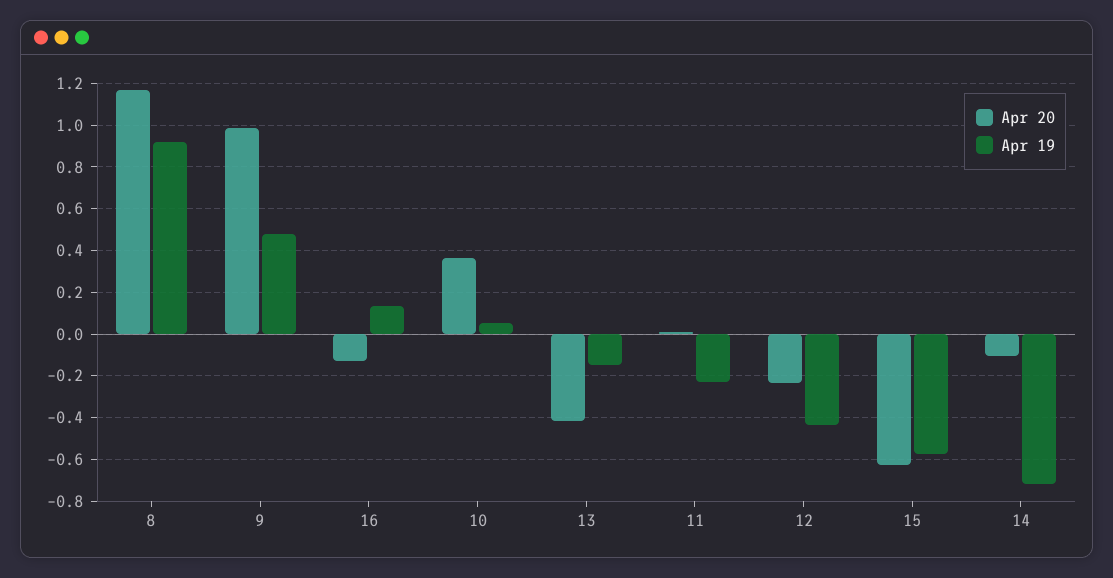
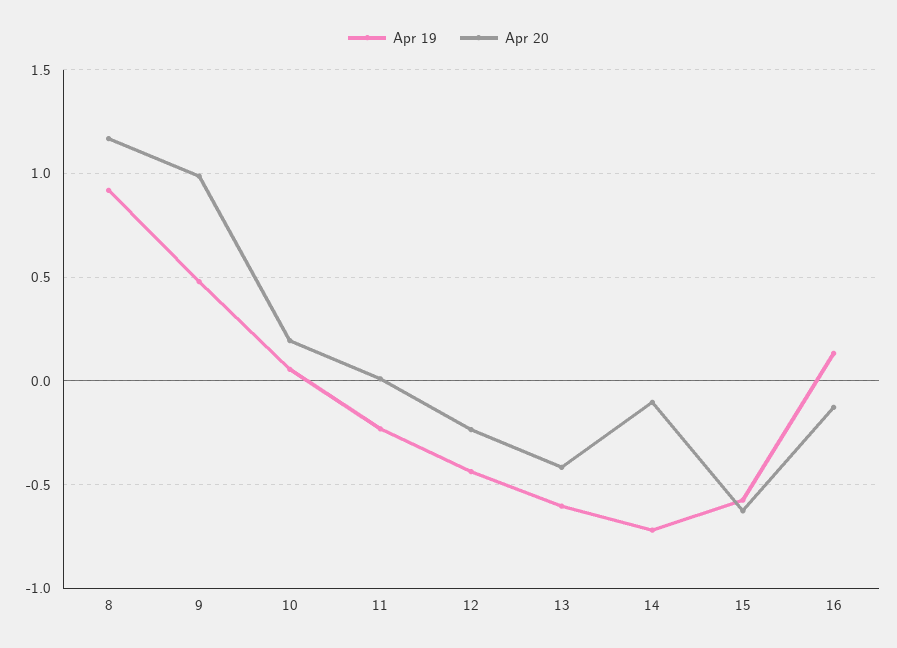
  {
    "Apr 20": {
      "8": 1.15,
      "9": 1,
      "16": -0.15,
-     "10": 0.35,
+     "10": 0.2,
      "13": -0.4,
      "11": 0,
      "12": -0.25,
      "15": -0.65,
      "14": -0.1
    },
    "Apr 19": {
      "8": 0.9,
      "9": 0.5,
      "16": 0.15,
      "10": 0.05,
-     "13": -0.15,
+     "13": -0.6,
      "11": -0.25,
      "12": -0.45,
      "15": -0.55,
      "14": -0.7
    }
  }

